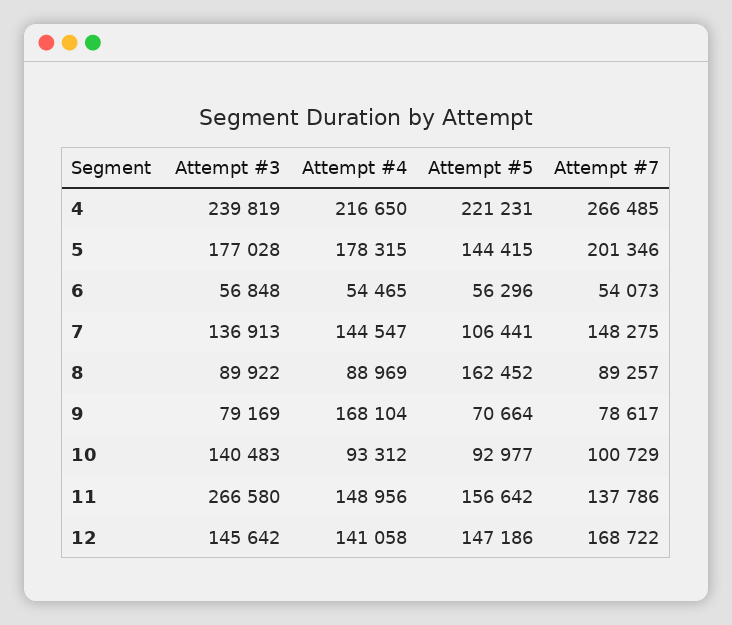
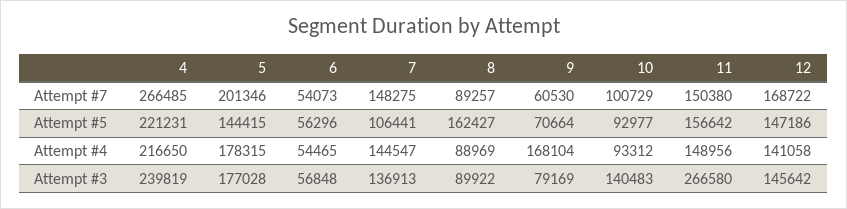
  {
    "Attempt #3": {
      "4": 239819,
      "5": 177028,
      "6": 56848,
      "7": 136913,
      "8": 89922,
      "9": 79169,
      "10": 140483,
      "11": 266580,
      "12": 145642
    },
    "Attempt #4": {
      "4": 216650,
      "5": 178315,
      "6": 54465,
      "7": 144547,
      "8": 88969,
      "9": 168104,
      "10": 93312,
      "11": 148956,
      "12": 141058
    },
    "Attempt #5": {
      "4": 221231,
      "5": 144415,
      "6": 56296,
      "7": 106441,
-     "8": 162452,
+     "8": 162427,
      "9": 70664,
      "10": 92977,
      "11": 156642,
      "12": 147186
    },
    "Attempt #7": {
      "4": 266485,
      "5": 201346,
      "6": 54073,
      "7": 148275,
      "8": 89257,
-     "9": 78617,
+     "9": 60530,
      "10": 100729,
-     "11": 137786,
+     "11": 150380,
      "12": 168722
    }
  }

